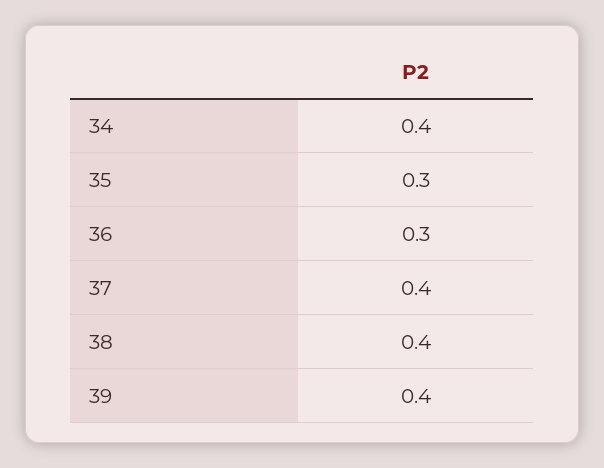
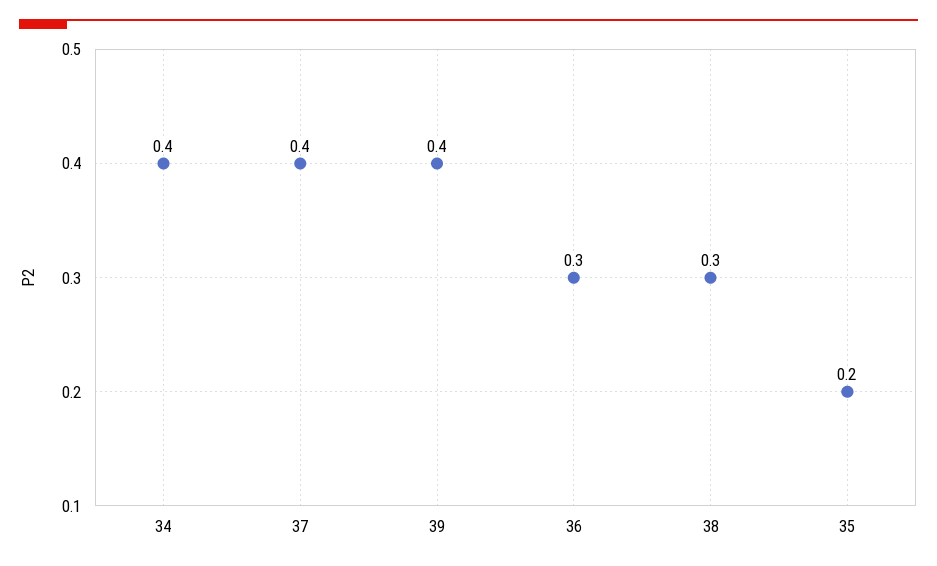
  {
    "34": 0.4,
-   "35": 0.3,
+   "35": 0.2,
    "36": 0.3,
    "37": 0.4,
-   "38": 0.4,
+   "38": 0.3,
    "39": 0.4
  }

